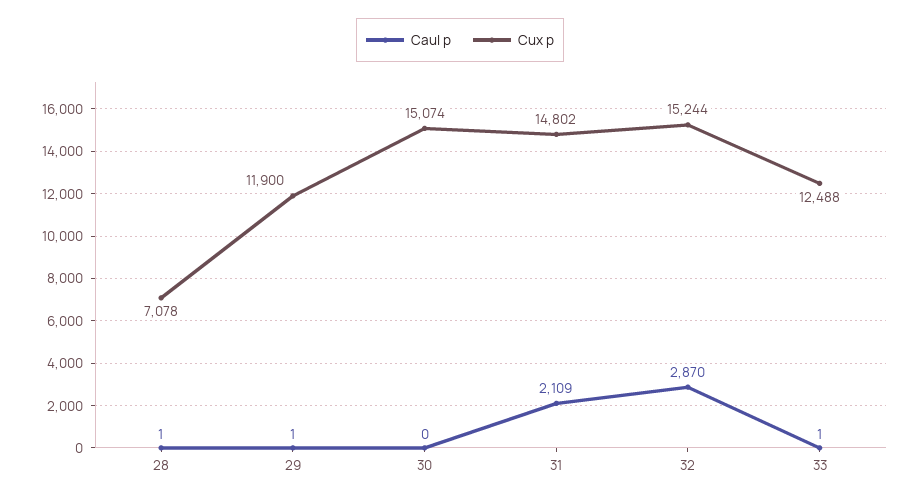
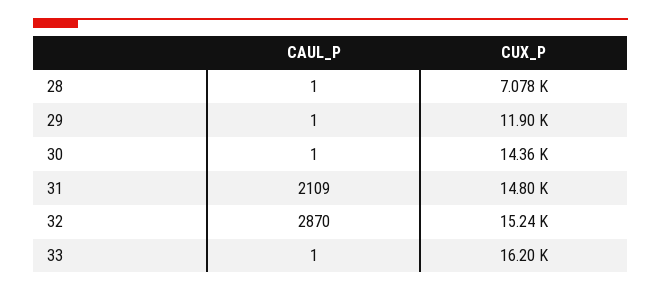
  {
    "Caul p": {
      "28": 1,
      "29": 1,
-     "30": 0,
+     "30": 1,
      "31": 2109,
      "32": 2870,
      "33": 1
    },
    "Cux p": {
      "28": 7078,
      "29": 11900,
-     "30": 15074,
+     "30": 14360,
      "31": 14802,
      "32": 15244,
-     "33": 12488
+     "33": 16200
    }
  }

